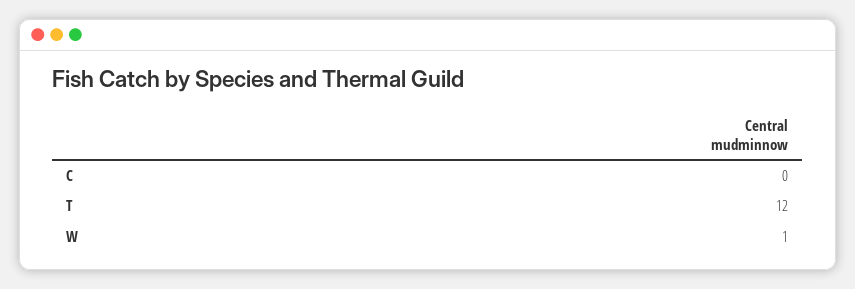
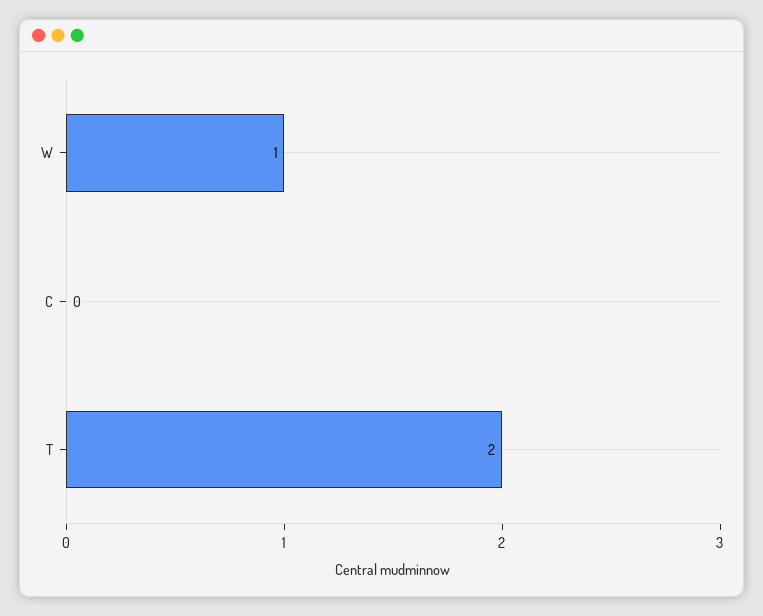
  {
    "C": 0,
-   "T": 12,
+   "T": 2,
    "W": 1
  }

